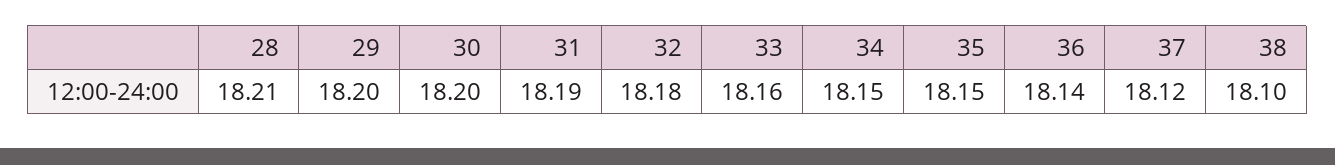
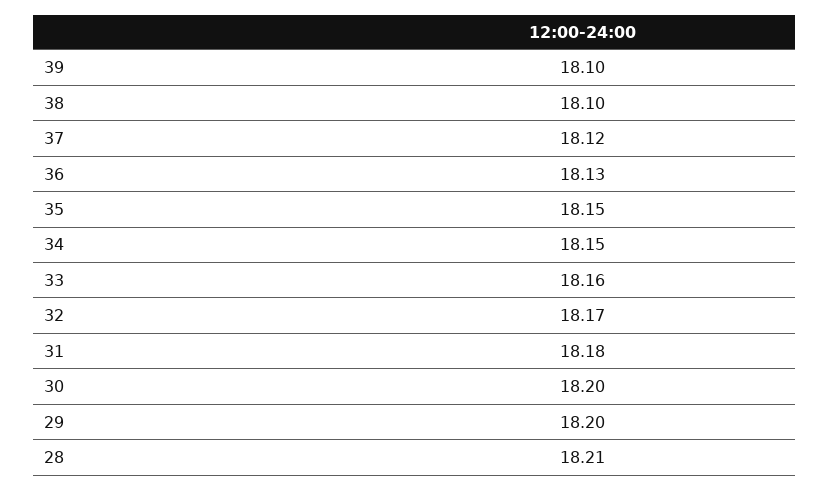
  {
    "28": 18.21,
    "29": 18.2,
    "30": 18.2,
-   "31": 18.19,
+   "31": 18.18,
-   "32": 18.18,
+   "32": 18.17,
    "33": 18.16,
    "34": 18.15,
    "35": 18.15,
-   "36": 18.14,
+   "36": 18.13,
    "37": 18.12,
-   "38": 18.1
+   "38": 18.1,
+   "39": 18.1
  }

